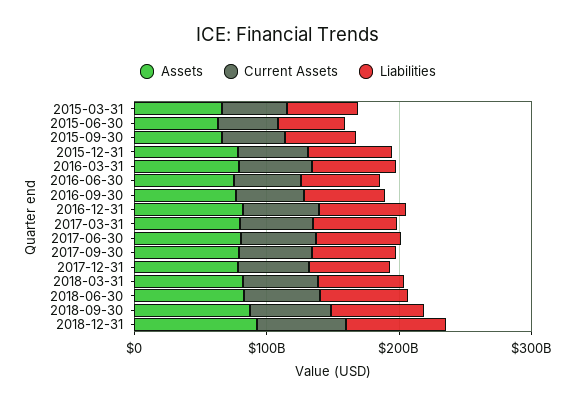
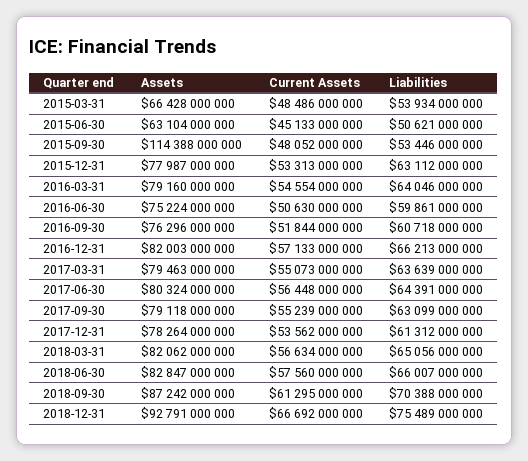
  {
    "Assets": {
      "2015-03-31": 66428000000,
      "2015-06-30": 63104000000,
-     "2015-09-30": 60000000000,
+     "2015-09-30": 114388000000,
      "2015-12-31": 77987000000,
      "2016-03-31": 79160000000,
      "2016-06-30": 75224000000,
      "2016-09-30": 76296000000,
      "2016-12-31": 82003000000,
      "2017-03-31": 79463000000,
      "2017-06-30": 80324000000,
      "2017-09-30": 79118000000,
      "2017-12-31": 78264000000,
      "2018-03-31": 82062000000,
      "2018-06-30": 82847000000,
      "2018-09-30": 87242000000,
      "2018-12-31": 92791000000
    },
    "Current Assets": {
      "2015-03-31": 48486000000,
      "2015-06-30": 45133000000,
      "2015-09-30": 48052000000,
      "2015-12-31": 53313000000,
      "2016-03-31": 54554000000,
      "2016-06-30": 50630000000,
      "2016-09-30": 51844000000,
      "2016-12-31": 57133000000,
      "2017-03-31": 55073000000,
      "2017-06-30": 56448000000,
      "2017-09-30": 55239000000,
      "2017-12-31": 53562000000,
      "2018-03-31": 56634000000,
      "2018-06-30": 57560000000,
      "2018-09-30": 61295000000,
      "2018-12-31": 66692000000
    },
    "Liabilities": {
      "2015-03-31": 53934000000,
      "2015-06-30": 50621000000,
      "2015-09-30": 53446000000,
      "2015-12-31": 63112000000,
      "2016-03-31": 64046000000,
      "2016-06-30": 59861000000,
      "2016-09-30": 60718000000,
      "2016-12-31": 66213000000,
      "2017-03-31": 63639000000,
      "2017-06-30": 64391000000,
      "2017-09-30": 63099000000,
      "2017-12-31": 61312000000,
      "2018-03-31": 65056000000,
      "2018-06-30": 66007000000,
      "2018-09-30": 70388000000,
      "2018-12-31": 75489000000
    }
  }

